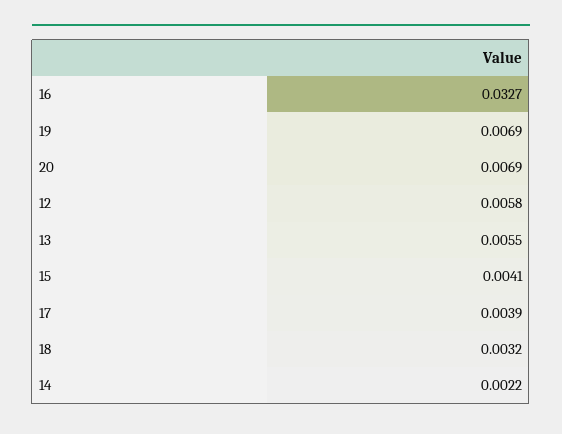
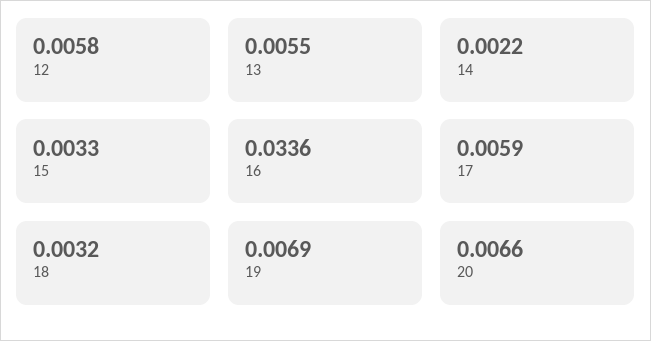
  {
-   "16": 0.0327,
+   "16": 0.0336,
    "19": 0.0069,
-   "20": 0.0069,
+   "20": 0.0066,
    "12": 0.0058,
    "13": 0.0055,
-   "15": 0.0041,
+   "15": 0.0033,
-   "17": 0.0039,
+   "17": 0.0059,
    "18": 0.0032,
    "14": 0.0022
  }

